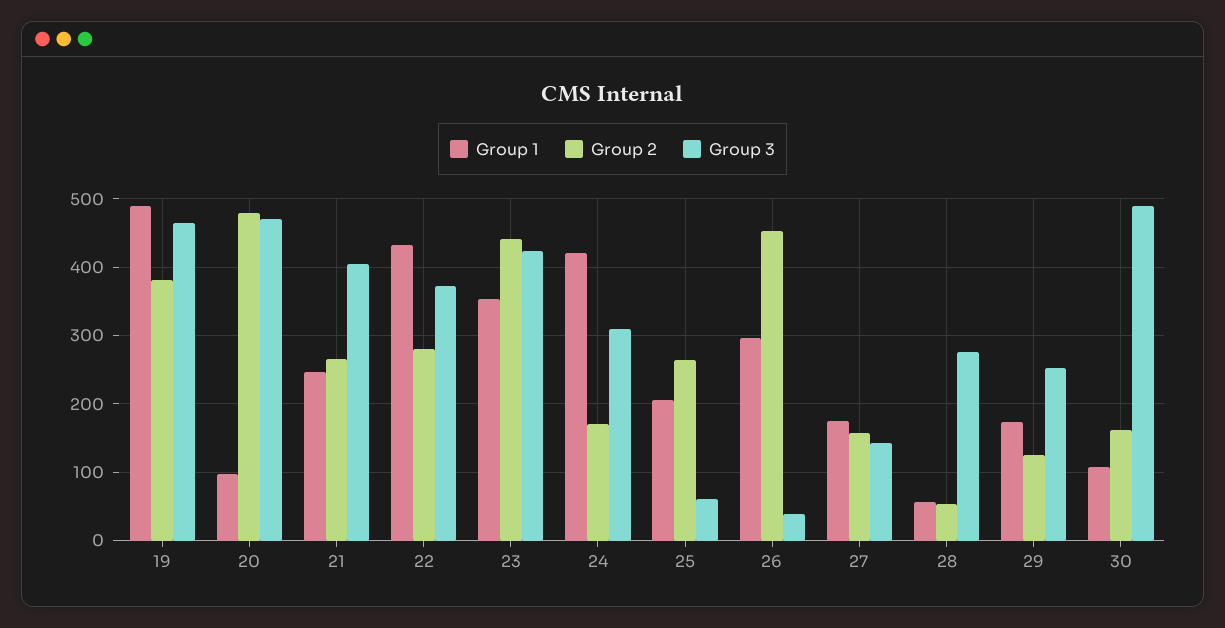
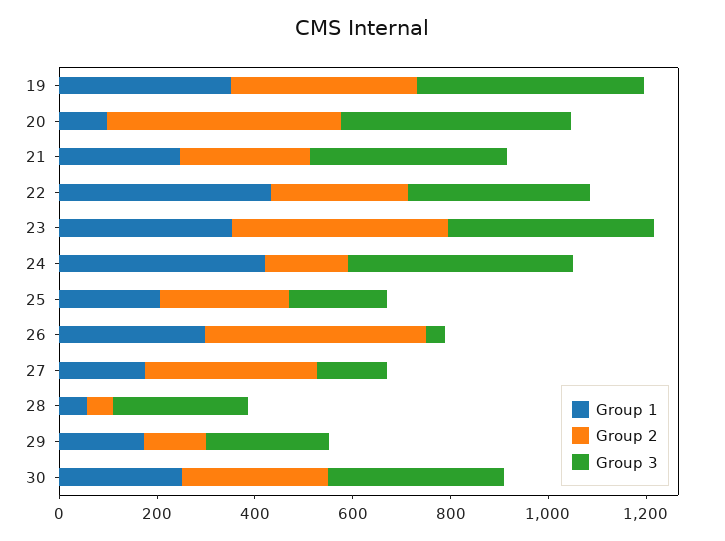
  {
    "Group 1": {
-     "19": 490,
+     "19": 350,
      "20": 100,
      "21": 250,
      "22": 430,
      "23": 350,
      "24": 420,
      "25": 210,
      "26": 300,
      "27": 180,
      "28": 60,
      "29": 170,
-     "30": 110
+     "30": 250
    },
    "Group 2": {
      "19": 380,
      "20": 480,
      "21": 270,
      "22": 280,
      "23": 440,
      "24": 170,
      "25": 260,
      "26": 450,
-     "27": 160,
+     "27": 350,
      "28": 50,
      "29": 130,
-     "30": 160
+     "30": 300
    },
    "Group 3": {
      "19": 460,
      "20": 470,
      "21": 400,
      "22": 370,
      "23": 420,
-     "24": 310,
+     "24": 450,
-     "25": 60,
+     "25": 200,
      "26": 40,
      "27": 140,
      "28": 280,
      "29": 250,
-     "30": 490
+     "30": 350
    }
  }

